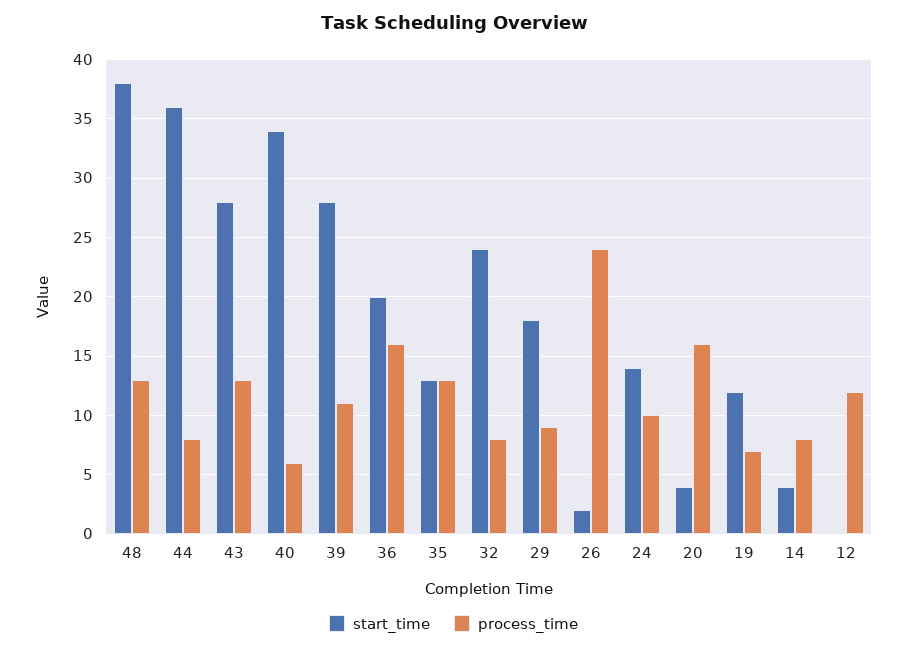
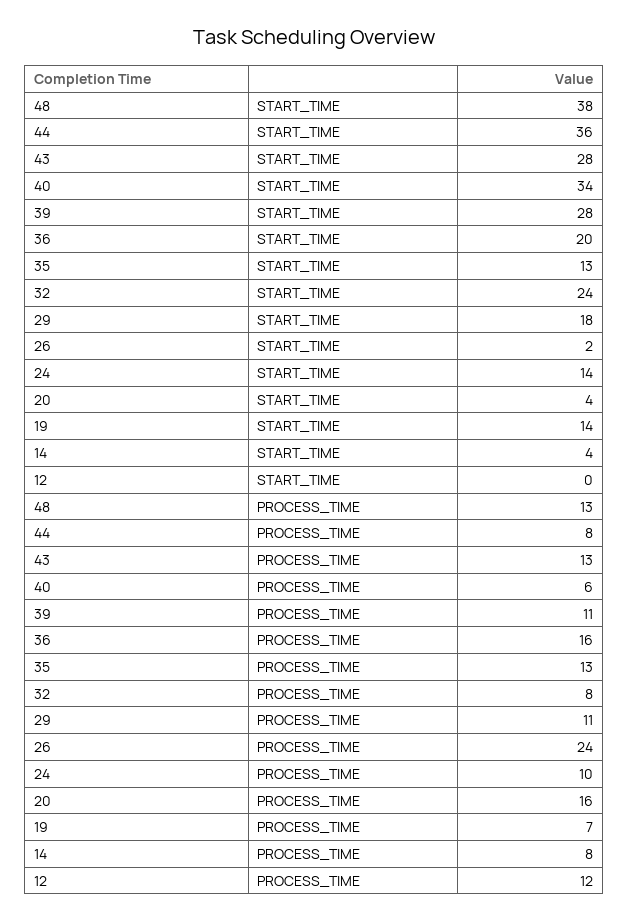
  {
    "start_time": {
      "48": 38,
      "44": 36,
      "43": 28,
      "40": 34,
      "39": 28,
      "36": 20,
      "35": 13,
      "32": 24,
      "29": 18,
      "26": 2,
      "24": 14,
      "20": 4,
-     "19": 12,
+     "19": 14,
      "14": 4,
      "12": 0
    },
    "process_time": {
      "48": 13,
      "44": 8,
      "43": 13,
      "40": 6,
      "39": 11,
      "36": 16,
      "35": 13,
      "32": 8,
-     "29": 9,
+     "29": 11,
      "26": 24,
      "24": 10,
      "20": 16,
      "19": 7,
      "14": 8,
      "12": 12
    }
  }

